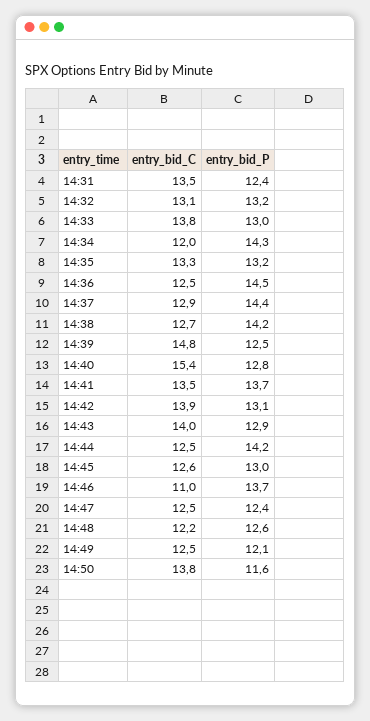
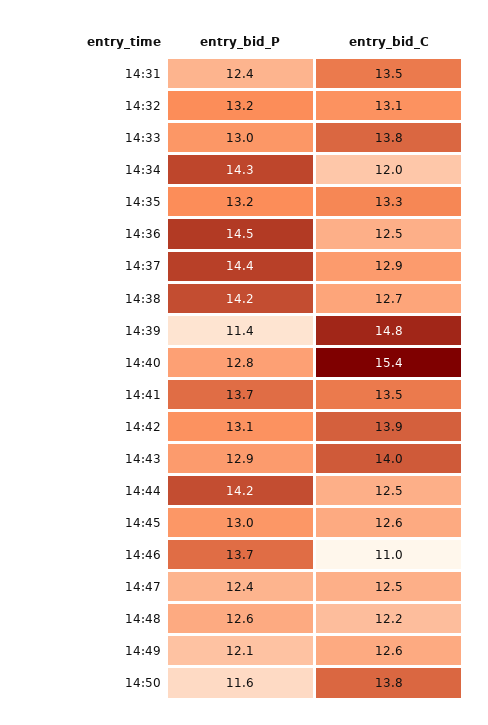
  {
    "entry_bid_C": {
      "14:31": 13.5,
      "14:32": 13.1,
      "14:33": 13.8,
      "14:34": 12,
      "14:35": 13.3,
      "14:36": 12.5,
      "14:37": 12.9,
      "14:38": 12.7,
      "14:39": 14.8,
      "14:40": 15.4,
      "14:41": 13.5,
      "14:42": 13.9,
      "14:43": 14,
      "14:44": 12.5,
      "14:45": 12.6,
      "14:46": 11,
      "14:47": 12.5,
      "14:48": 12.2,
-     "14:49": 12.5,
+     "14:49": 12.6,
      "14:50": 13.8
    },
    "entry_bid_P": {
      "14:31": 12.4,
      "14:32": 13.2,
      "14:33": 13,
      "14:34": 14.3,
      "14:35": 13.2,
      "14:36": 14.5,
      "14:37": 14.4,
      "14:38": 14.2,
-     "14:39": 12.5,
+     "14:39": 11.4,
      "14:40": 12.8,
      "14:41": 13.7,
      "14:42": 13.1,
      "14:43": 12.9,
      "14:44": 14.2,
      "14:45": 13,
      "14:46": 13.7,
      "14:47": 12.4,
      "14:48": 12.6,
      "14:49": 12.1,
      "14:50": 11.6
    }
  }

